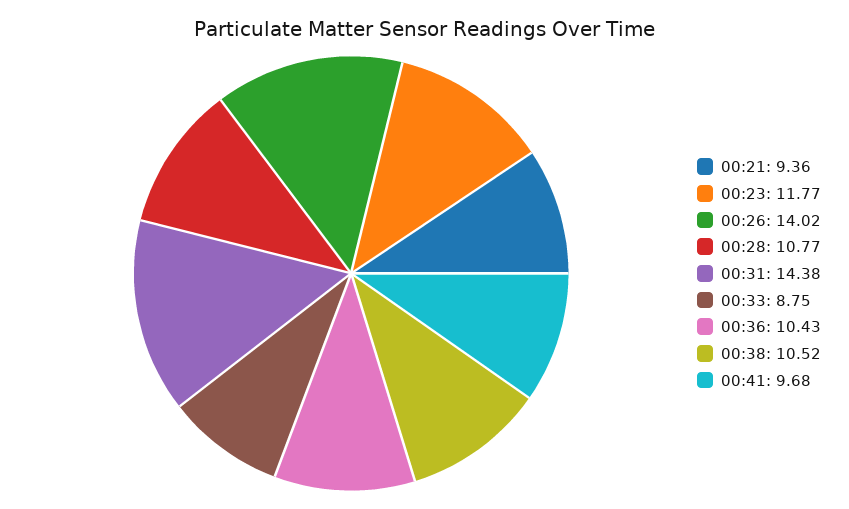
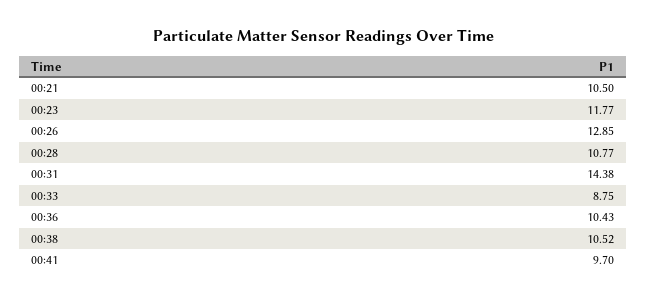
  {
-   "00:21": 9.36,
+   "00:21": 10.5,
    "00:23": 11.77,
-   "00:26": 14.02,
+   "00:26": 12.85,
    "00:28": 10.77,
    "00:31": 14.38,
    "00:33": 8.75,
    "00:36": 10.43,
    "00:38": 10.52,
-   "00:41": 9.68
+   "00:41": 9.7
  }

